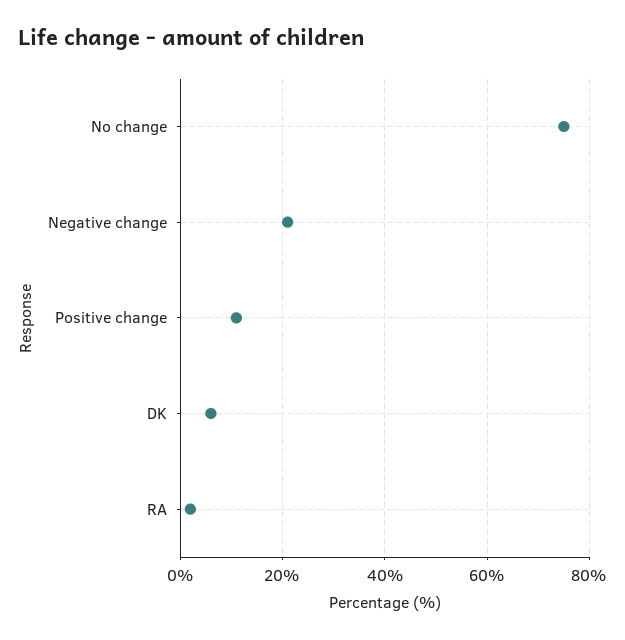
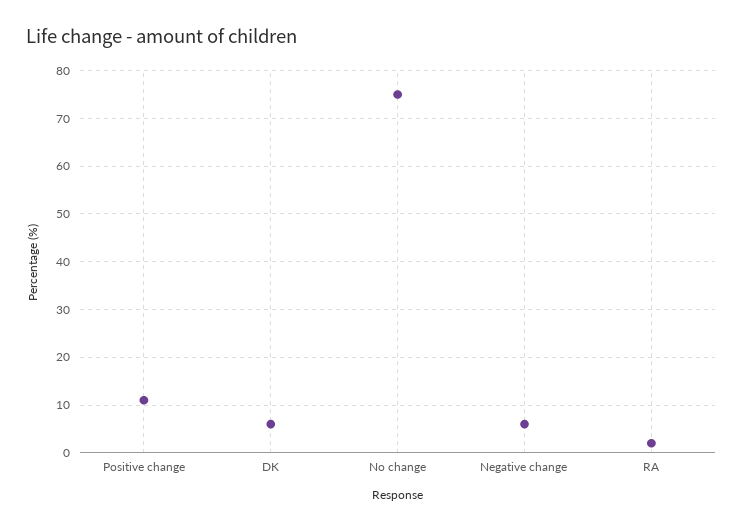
  {
    "No change": 75,
-   "Negative change": 20,
+   "Negative change": 5,
    "Positive change": 10,
    "DK": 5,
    "RA": 0
  }

